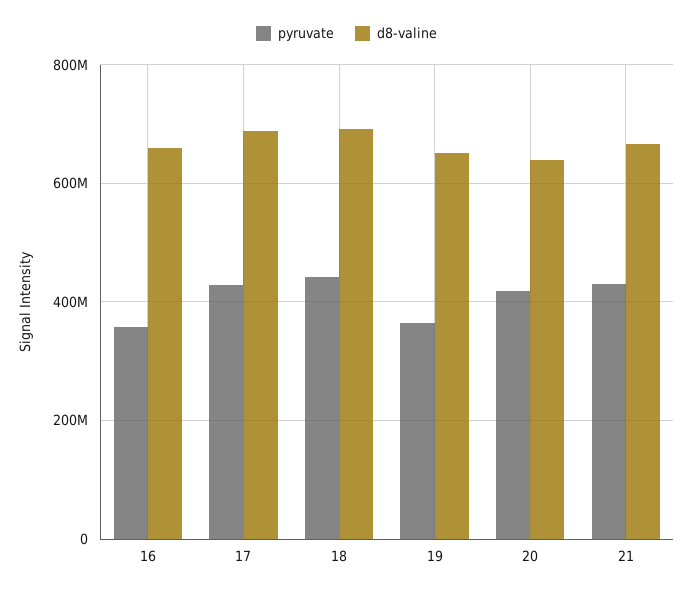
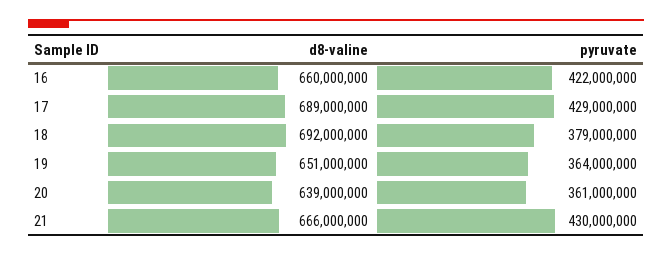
  {
    "pyruvate": {
-     "16": 360000000,
+     "16": 422000000,
      "17": 429000000,
-     "18": 440000000,
+     "18": 379000000,
      "19": 364000000,
-     "20": 420000000,
+     "20": 361000000,
      "21": 430000000
    },
    "d8-valine": {
      "16": 660000000,
      "17": 689000000,
      "18": 692000000,
      "19": 651000000,
      "20": 639000000,
      "21": 666000000
    }
  }

